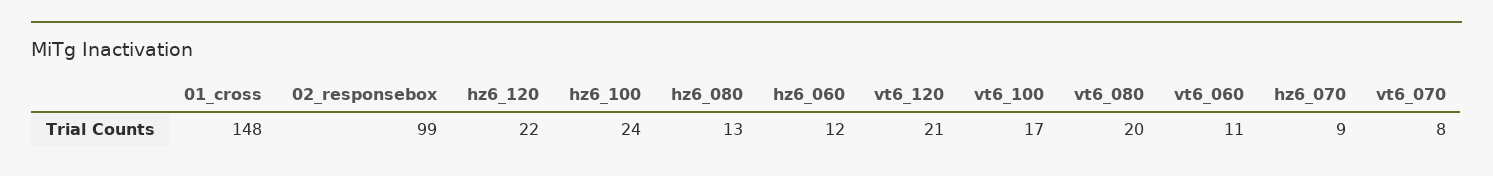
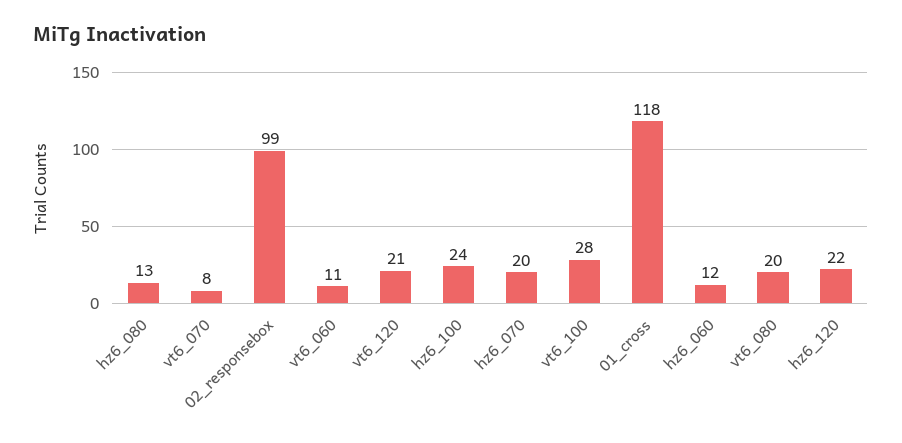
  {
-   "01_cross": 148,
+   "01_cross": 118,
    "02_responsebox": 99,
    "hz6_120": 22,
    "hz6_100": 24,
    "hz6_080": 13,
    "hz6_060": 12,
    "vt6_120": 21,
-   "vt6_100": 17,
+   "vt6_100": 28,
    "vt6_080": 20,
    "vt6_060": 11,
-   "hz6_070": 9,
+   "hz6_070": 20,
    "vt6_070": 8
  }

